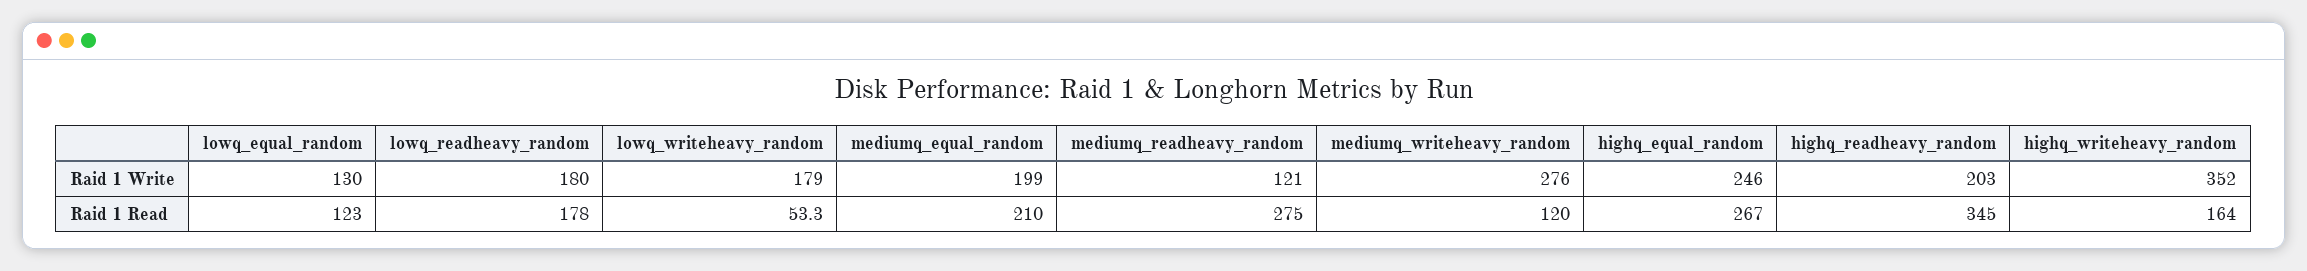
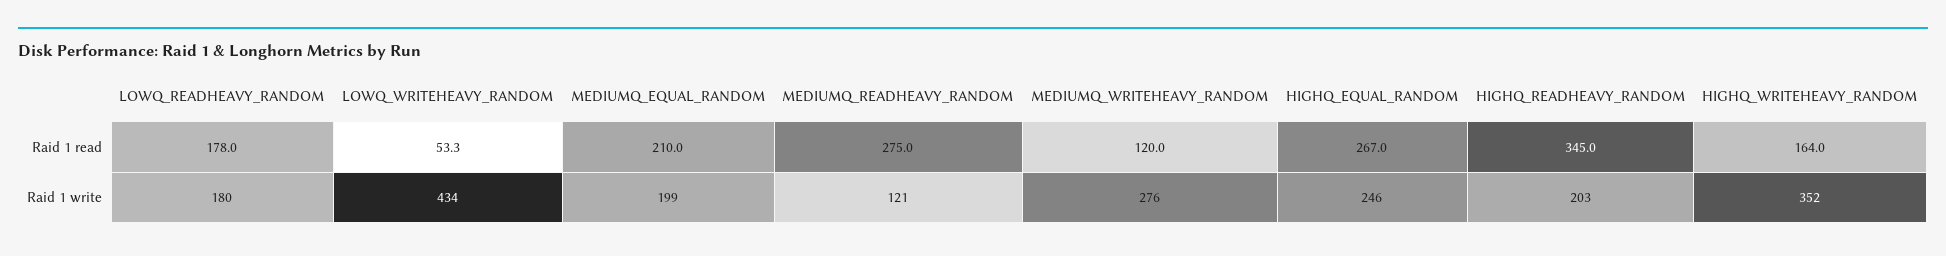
  {
-   "lowq_equal_random": {
-     "Raid 1 Write": 130,
-     "Raid 1 Read": 123
-   },
    "lowq_readheavy_random": {
      "Raid 1 Write": 180,
      "Raid 1 Read": 178
    },
    "lowq_writeheavy_random": {
-     "Raid 1 Write": 179,
+     "Raid 1 Write": 434,
      "Raid 1 Read": 53.3
    },
    "mediumq_equal_random": {
      "Raid 1 Write": 199,
      "Raid 1 Read": 210
    },
    "mediumq_readheavy_random": {
      "Raid 1 Write": 121,
      "Raid 1 Read": 275
    },
    "mediumq_writeheavy_random": {
      "Raid 1 Write": 276,
      "Raid 1 Read": 120
    },
    "highq_equal_random": {
      "Raid 1 Write": 246,
      "Raid 1 Read": 267
    },
    "highq_readheavy_random": {
      "Raid 1 Write": 203,
      "Raid 1 Read": 345
    },
    "highq_writeheavy_random": {
      "Raid 1 Write": 352,
      "Raid 1 Read": 164
    }
  }

